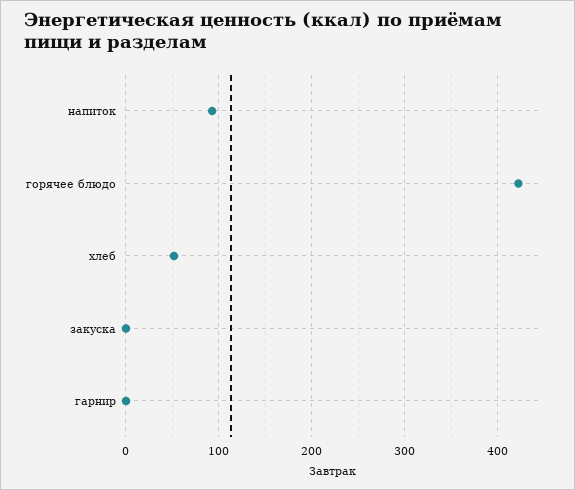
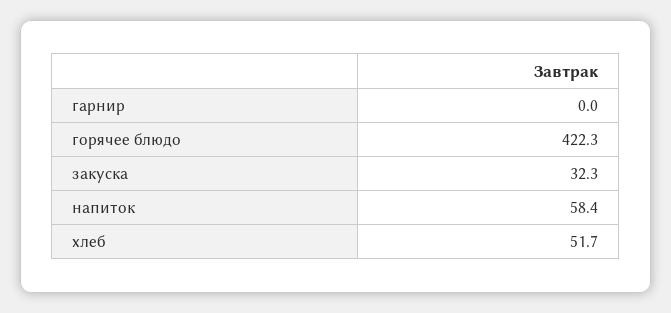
  {
-   "напиток": 90,
+   "напиток": 58.4,
    "горячее блюдо": 422.3,
    "хлеб": 51.7,
-   "закуска": 0,
+   "закуска": 32.3,
    "гарнир": 0
  }

